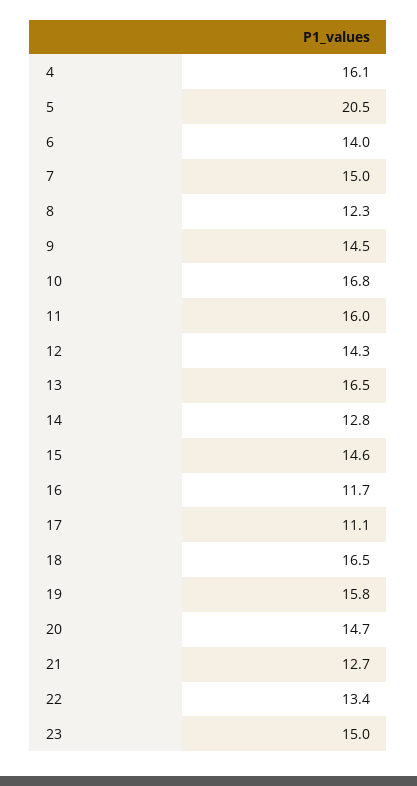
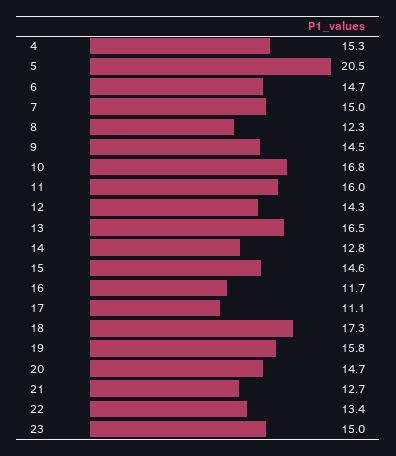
  {
-   "4": 16.1,
+   "4": 15.3,
    "5": 20.5,
-   "6": 14,
+   "6": 14.7,
    "7": 15,
    "8": 12.3,
    "9": 14.5,
    "10": 16.8,
    "11": 16,
    "12": 14.3,
    "13": 16.5,
    "14": 12.8,
    "15": 14.6,
    "16": 11.7,
    "17": 11.1,
-   "18": 16.5,
+   "18": 17.3,
    "19": 15.8,
    "20": 14.7,
    "21": 12.7,
    "22": 13.4,
    "23": 15
  }

